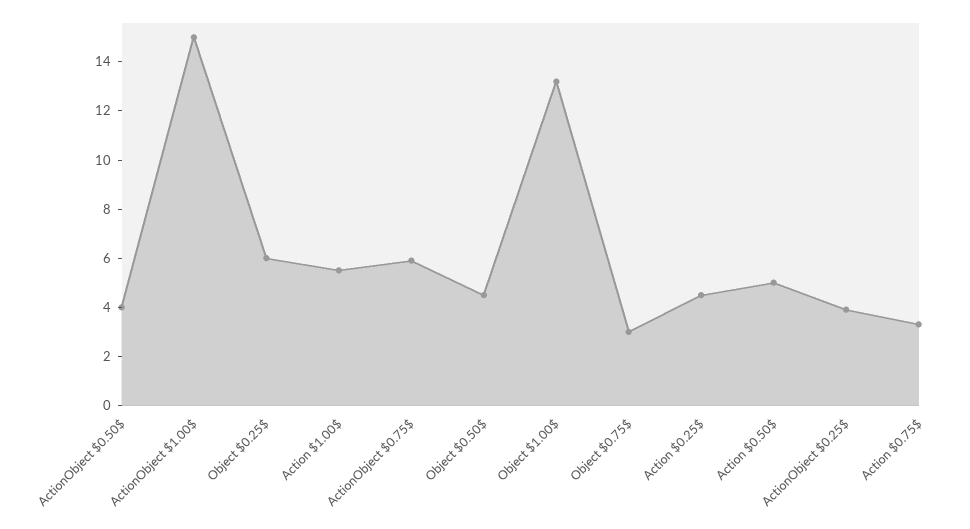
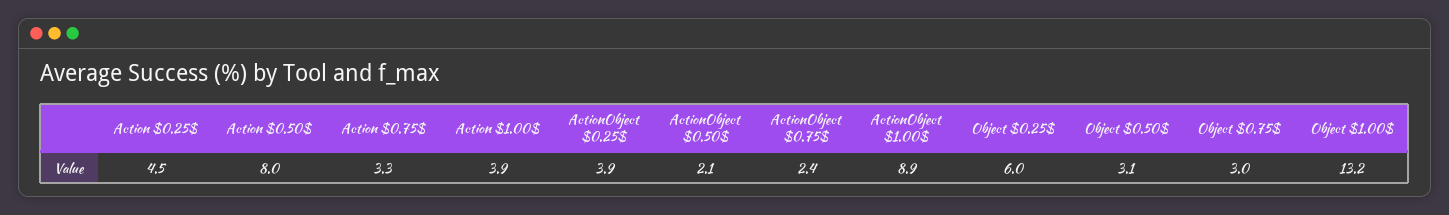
  {
-   "ActionObject $0.50$": 4,
+   "ActionObject $0.50$": 2.1,
-   "ActionObject $1.00$": 15,
+   "ActionObject $1.00$": 8.9,
    "Object $0.25$": 6,
-   "Action $1.00$": 5.5,
+   "Action $1.00$": 3.9,
-   "ActionObject $0.75$": 6,
+   "ActionObject $0.75$": 2.4,
-   "Object $0.50$": 4.5,
+   "Object $0.50$": 3.1,
    "Object $1.00$": 13.2,
    "Object $0.75$": 3,
    "Action $0.25$": 4.5,
-   "Action $0.50$": 5,
+   "Action $0.50$": 8,
    "ActionObject $0.25$": 3.9,
    "Action $0.75$": 3.3
  }

